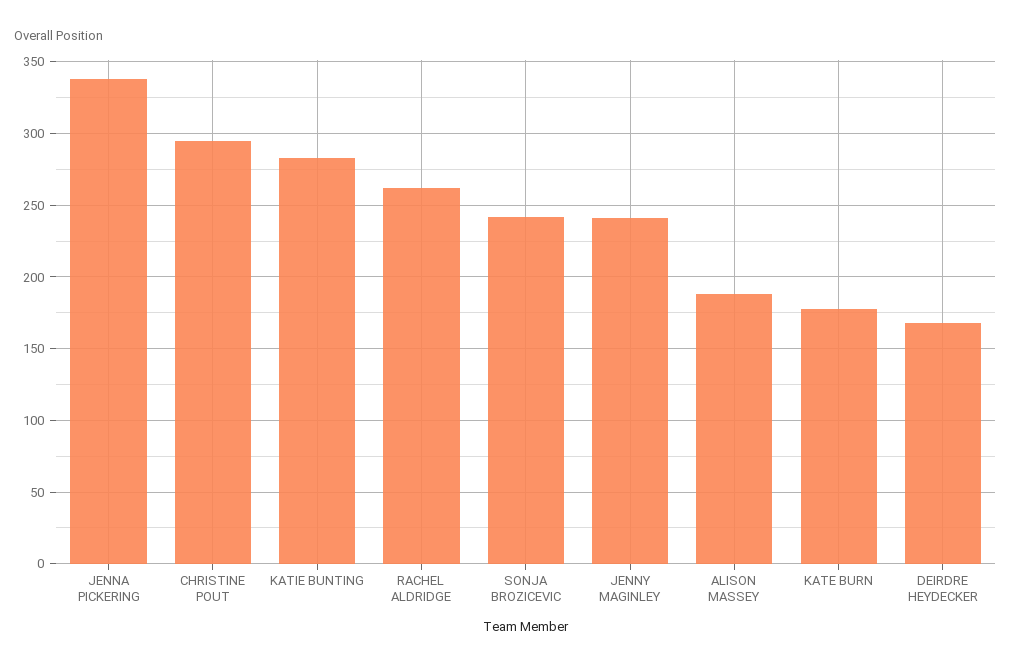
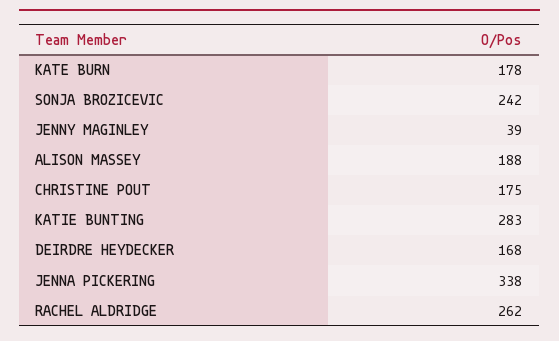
  {
    "JENNA PICKERING": 338,
-   "CHRISTINE POUT": 295,
+   "CHRISTINE POUT": 175,
    "KATIE BUNTING": 283,
    "RACHEL ALDRIDGE": 262,
    "SONJA BROZICEVIC": 242,
-   "JENNY MAGINLEY": 240,
+   "JENNY MAGINLEY": 39,
    "ALISON MASSEY": 188,
    "KATE BURN": 178,
    "DEIRDRE HEYDECKER": 168
  }

